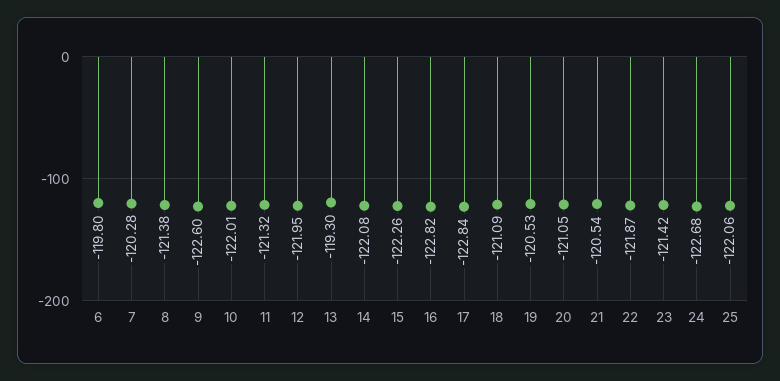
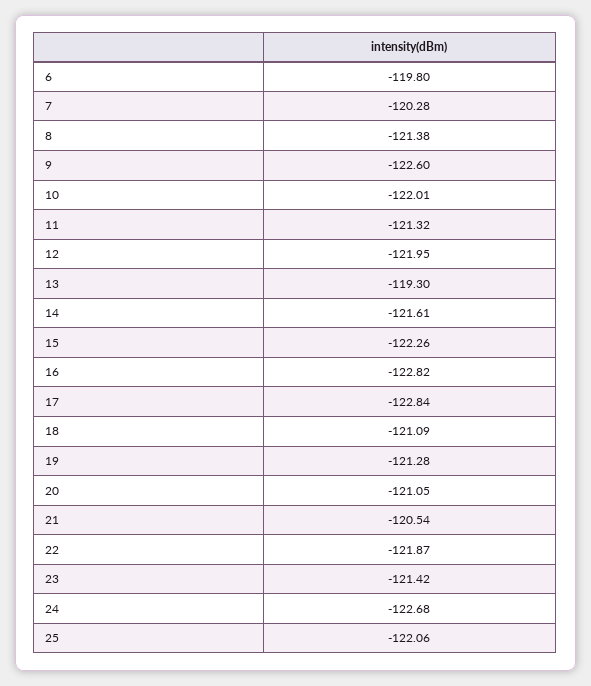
  {
    "6": -119.8,
    "7": -120.28,
    "8": -121.38,
    "9": -122.6,
    "10": -122.01,
    "11": -121.32,
    "12": -121.95,
    "13": -119.3,
-   "14": -122.08,
+   "14": -121.61,
    "15": -122.26,
    "16": -122.82,
    "17": -122.84,
    "18": -121.09,
-   "19": -120.53,
+   "19": -121.28,
    "20": -121.05,
    "21": -120.54,
    "22": -121.87,
    "23": -121.42,
    "24": -122.68,
    "25": -122.06
  }

